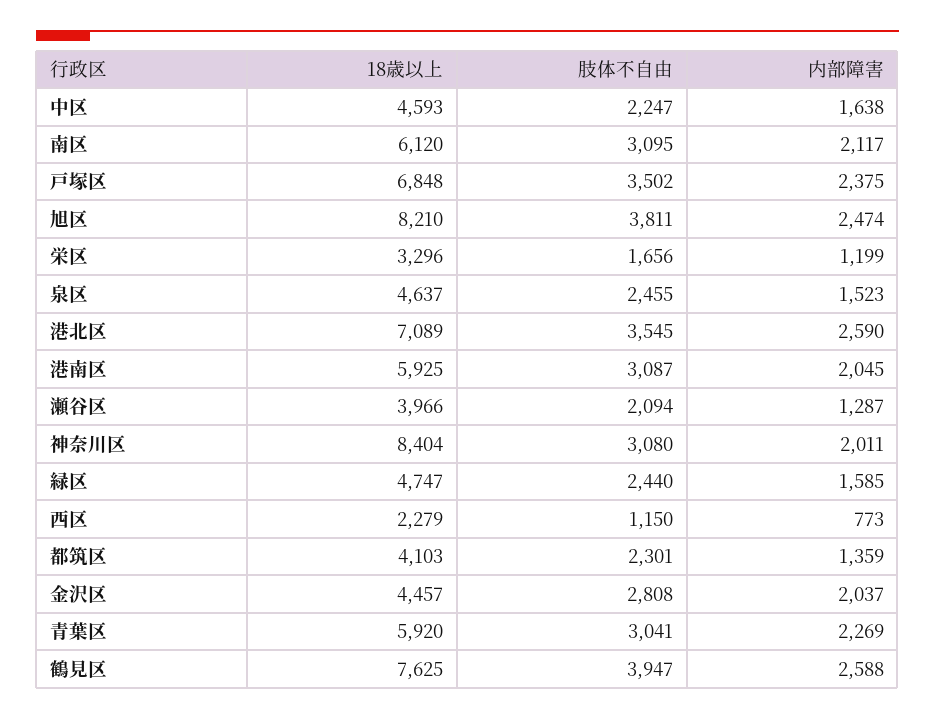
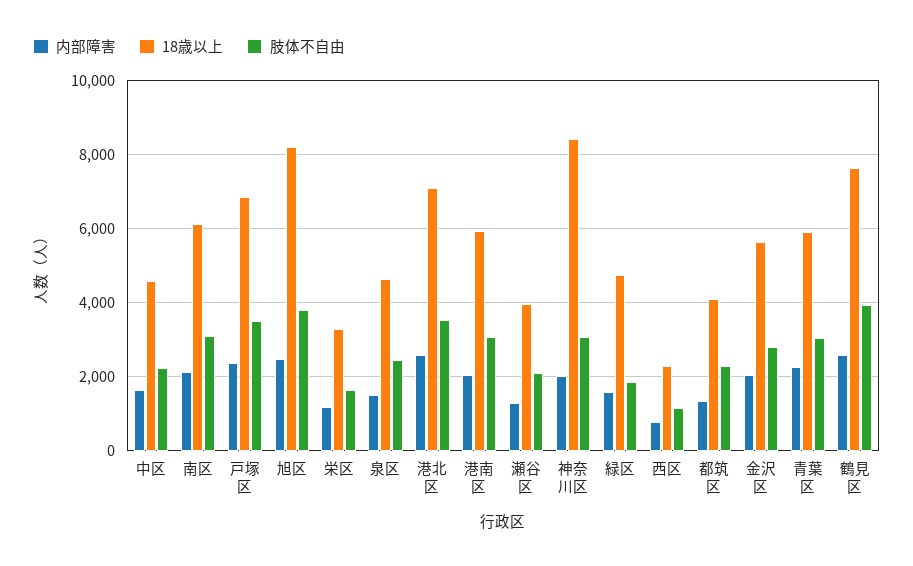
  {
    "18歳以上": {
      "中区": 4593,
      "南区": 6120,
      "戸塚区": 6848,
      "旭区": 8210,
      "栄区": 3296,
      "泉区": 4637,
      "港北区": 7089,
      "港南区": 5925,
      "瀬谷区": 3966,
      "神奈川区": 8404,
      "緑区": 4747,
      "西区": 2279,
      "都筑区": 4103,
-     "金沢区": 4457,
+     "金沢区": 5600,
      "青葉区": 5920,
      "鶴見区": 7625
    },
    "肢体不自由": {
      "中区": 2247,
      "南区": 3095,
      "戸塚区": 3502,
      "旭区": 3811,
      "栄区": 1656,
      "泉区": 2455,
      "港北区": 3545,
      "港南区": 3087,
      "瀬谷区": 2094,
      "神奈川区": 3080,
-     "緑区": 2440,
+     "緑区": 1800,
      "西区": 1150,
      "都筑区": 2301,
      "金沢区": 2808,
      "青葉区": 3041,
      "鶴見区": 3947
    },
    "内部障害": {
      "中区": 1638,
      "南区": 2117,
      "戸塚区": 2375,
      "旭区": 2474,
      "栄区": 1199,
      "泉区": 1523,
      "港北区": 2590,
      "港南区": 2045,
      "瀬谷区": 1287,
      "神奈川区": 2011,
      "緑区": 1585,
      "西区": 773,
      "都筑区": 1359,
      "金沢区": 2037,
      "青葉区": 2269,
      "鶴見区": 2588
    }
  }

